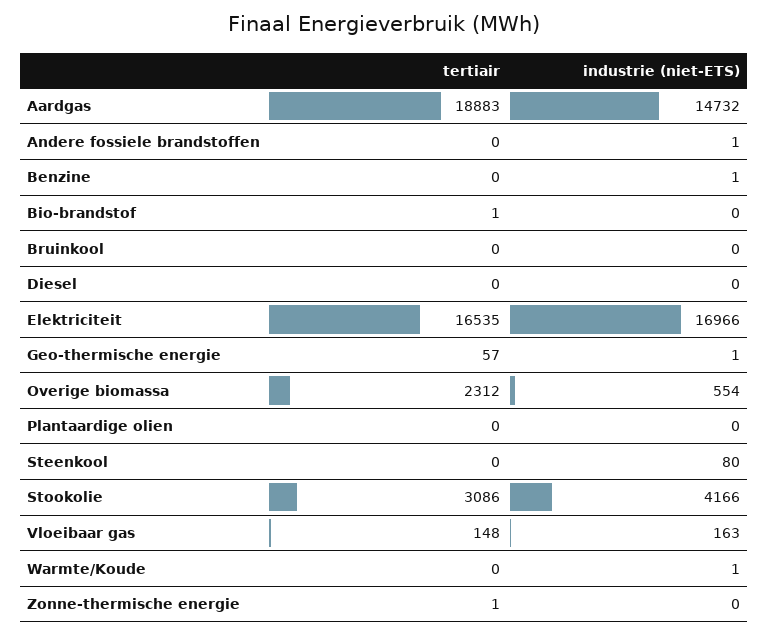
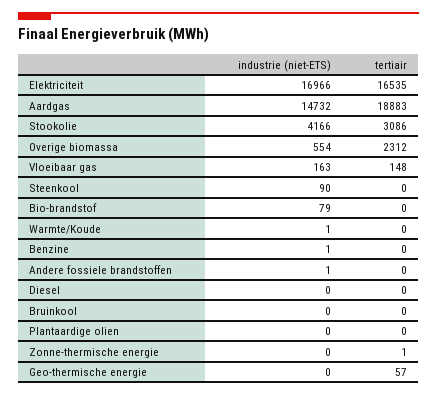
  {
    "tertiair": {
      "Aardgas": 18883,
      "Andere fossiele brandstoffen": 0,
      "Benzine": 0,
-     "Bio-brandstof": 1,
+     "Bio-brandstof": 0,
      "Bruinkool": 0,
      "Diesel": 0,
      "Elektriciteit": 16535,
      "Geo-thermische energie": 57,
      "Overige biomassa": 2312,
      "Plantaardige olien": 0,
      "Steenkool": 0,
      "Stookolie": 3086,
      "Vloeibaar gas": 148,
      "Warmte/Koude": 0,
      "Zonne-thermische energie": 1
    },
    "industrie (niet-ETS)": {
      "Aardgas": 14732,
      "Andere fossiele brandstoffen": 1,
      "Benzine": 1,
-     "Bio-brandstof": 0,
+     "Bio-brandstof": 79,
      "Bruinkool": 0,
      "Diesel": 0,
      "Elektriciteit": 16966,
-     "Geo-thermische energie": 1,
+     "Geo-thermische energie": 0,
      "Overige biomassa": 554,
      "Plantaardige olien": 0,
-     "Steenkool": 80,
+     "Steenkool": 90,
      "Stookolie": 4166,
      "Vloeibaar gas": 163,
      "Warmte/Koude": 1,
      "Zonne-thermische energie": 0
    }
  }

